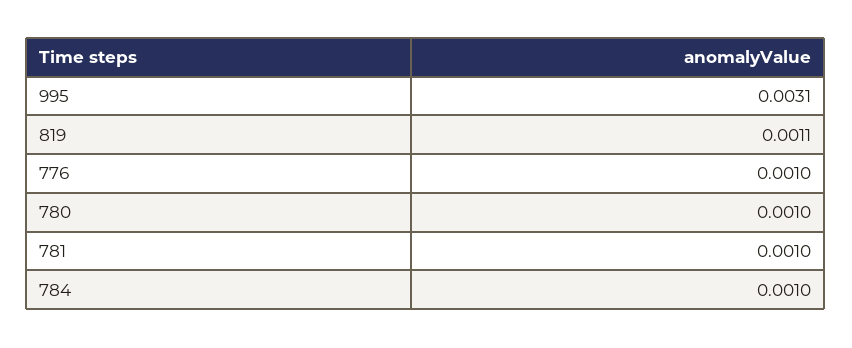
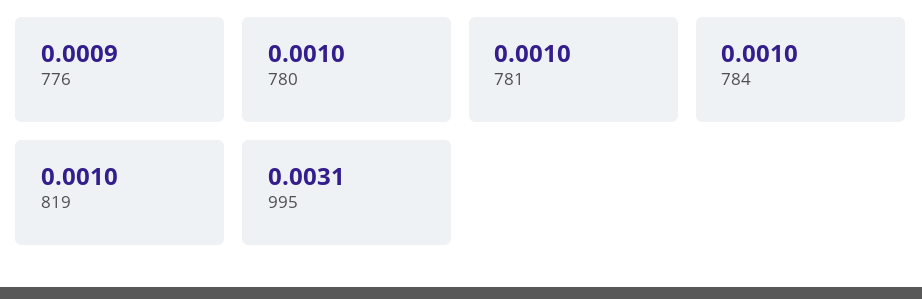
  {
    "995": 0.0031,
-   "819": 0.0011,
+   "819": 0.001,
-   "776": 0.001,
+   "776": 0.0009,
    "780": 0.001,
    "781": 0.001,
    "784": 0.001
  }

